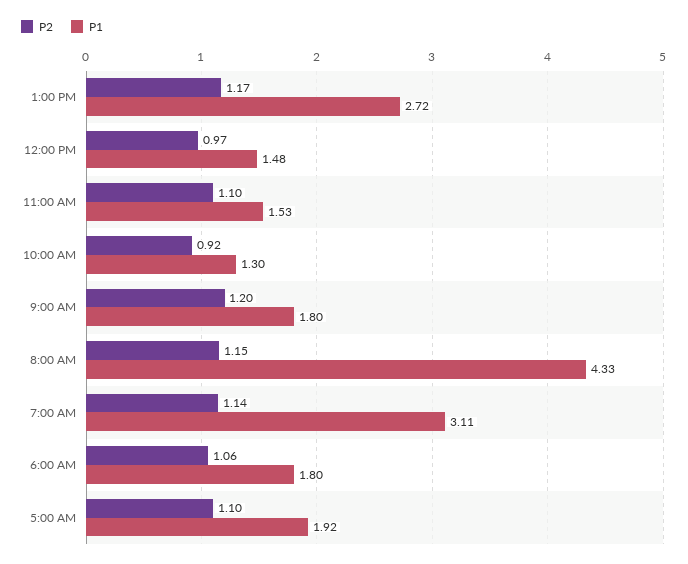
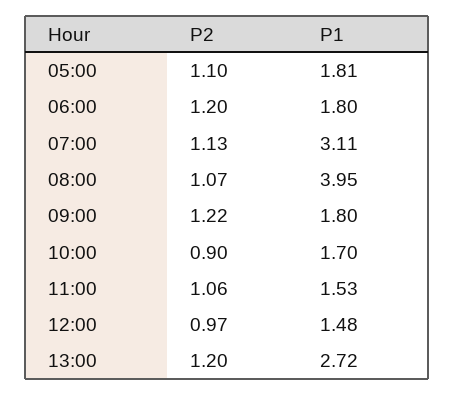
  {
    "P2": {
-     "1:00 PM": 1.17,
+     "1:00 PM": 1.2,
      "12:00 PM": 0.97,
-     "11:00 AM": 1.1,
+     "11:00 AM": 1.06,
-     "10:00 AM": 0.92,
+     "10:00 AM": 0.9,
-     "9:00 AM": 1.2,
+     "9:00 AM": 1.22,
-     "8:00 AM": 1.15,
+     "8:00 AM": 1.07,
-     "7:00 AM": 1.14,
+     "7:00 AM": 1.13,
-     "6:00 AM": 1.06,
+     "6:00 AM": 1.2,
      "5:00 AM": 1.1
    },
    "P1": {
      "1:00 PM": 2.72,
      "12:00 PM": 1.48,
      "11:00 AM": 1.53,
-     "10:00 AM": 1.3,
+     "10:00 AM": 1.7,
      "9:00 AM": 1.8,
-     "8:00 AM": 4.33,
+     "8:00 AM": 3.95,
      "7:00 AM": 3.11,
      "6:00 AM": 1.8,
-     "5:00 AM": 1.92
+     "5:00 AM": 1.81
    }
  }

